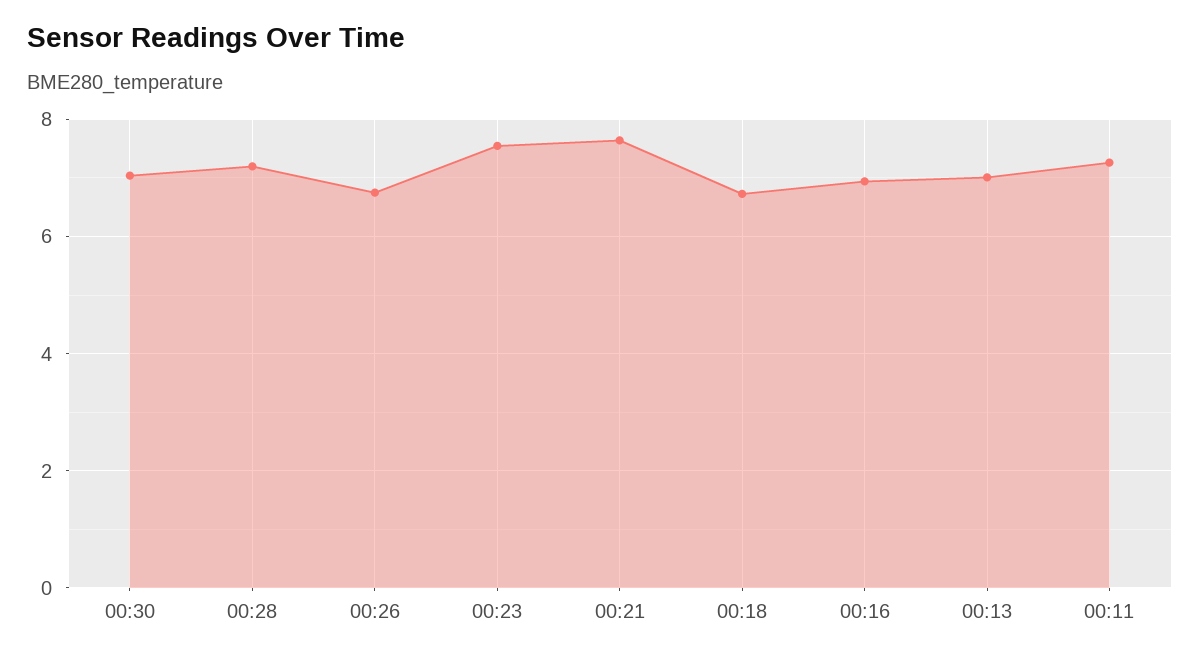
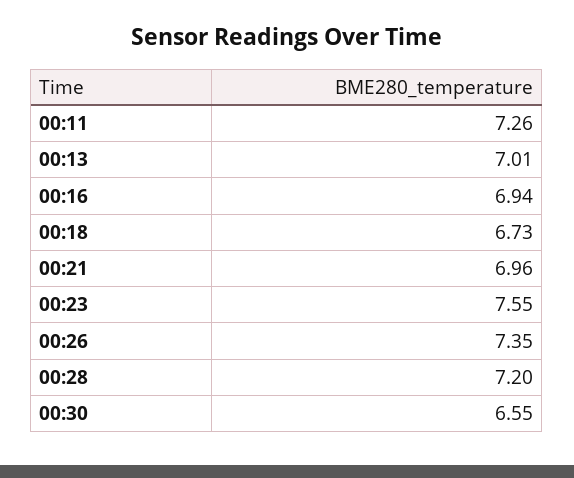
  {
-   "00:30": 7,
+   "00:30": 6.55,
    "00:28": 7.2,
-   "00:26": 6.8,
+   "00:26": 7.35,
    "00:23": 7.55,
-   "00:21": 7.6,
+   "00:21": 6.96,
    "00:18": 6.73,
    "00:16": 6.94,
    "00:13": 7.01,
    "00:11": 7.26
  }

